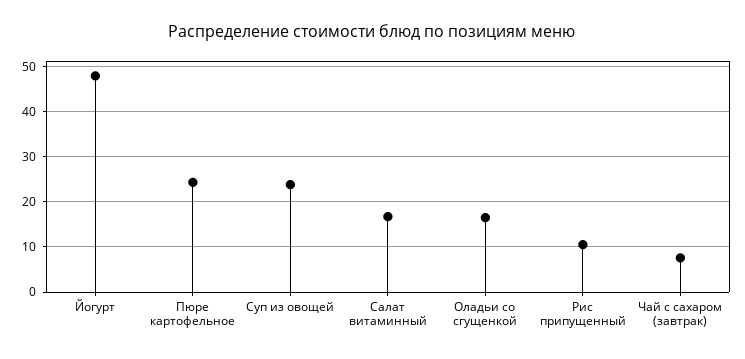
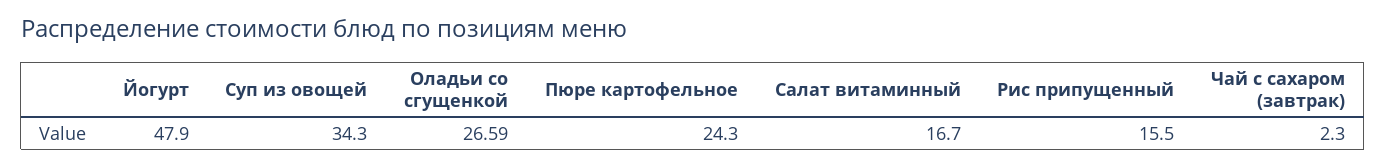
  {
    "Йогурт": 47.9,
    "Пюре картофельное": 24.3,
-   "Суп из овощей": 24,
+   "Суп из овощей": 34.3,
    "Салат витаминный": 16.7,
-   "Оладьи со сгущенкой": 16,
+   "Оладьи со сгущенкой": 26.59,
-   "Рис припущенный": 10,
+   "Рис припущенный": 15.5,
-   "Чай с сахаром (завтрак)": 8
+   "Чай с сахаром (завтрак)": 2.3
  }

